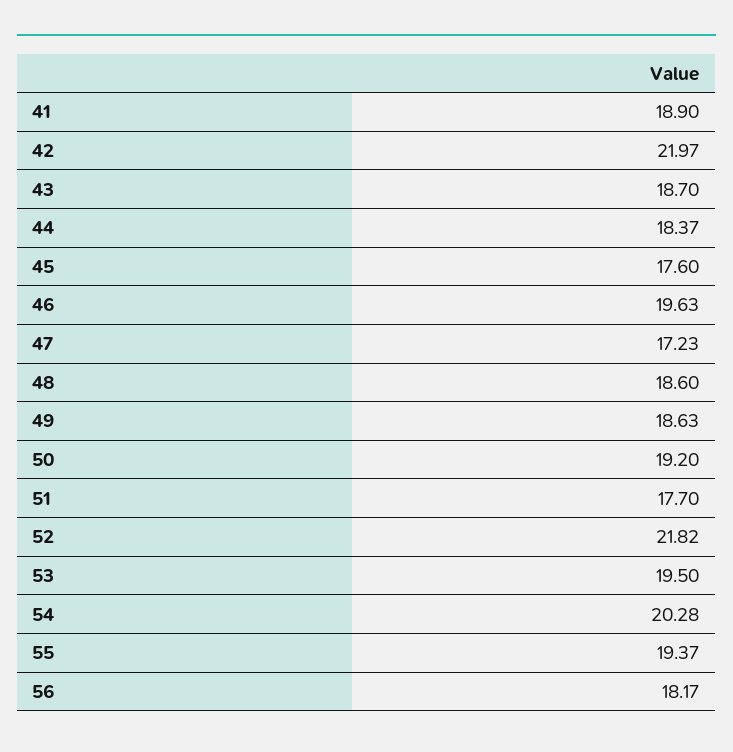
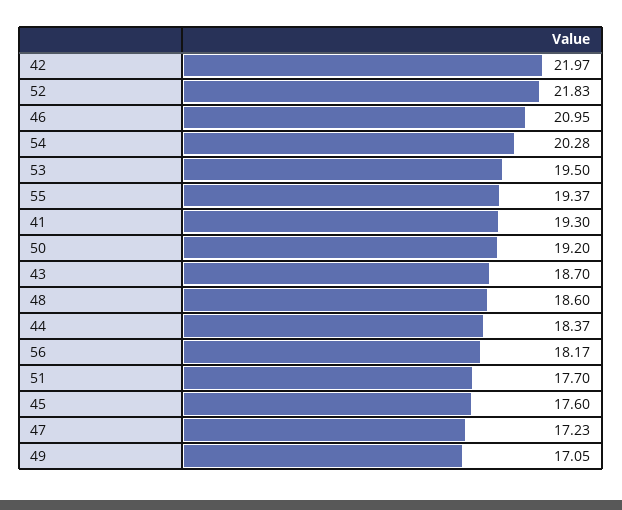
  {
-   "41": 18.9,
+   "41": 19.3,
    "42": 21.97,
    "43": 18.7,
    "44": 18.37,
    "45": 17.6,
-   "46": 19.63,
+   "46": 20.95,
    "47": 17.23,
    "48": 18.6,
-   "49": 18.63,
+   "49": 17.05,
    "50": 19.2,
    "51": 17.7,
-   "52": 21.82,
+   "52": 21.83,
    "53": 19.5,
    "54": 20.28,
    "55": 19.37,
    "56": 18.17
  }

